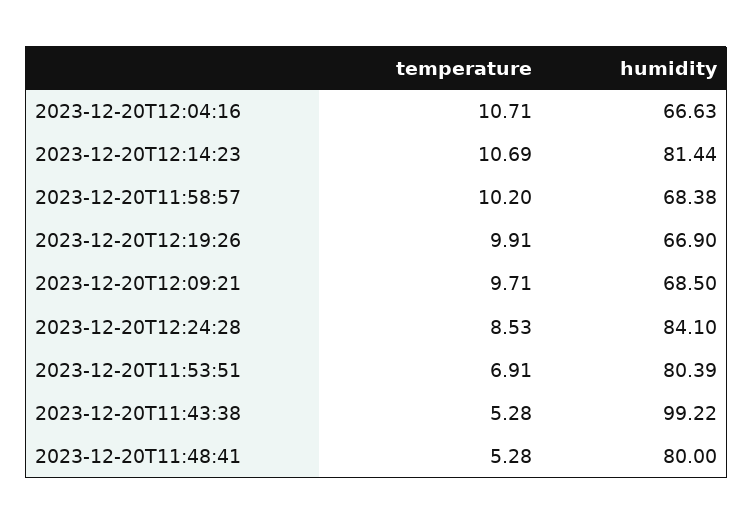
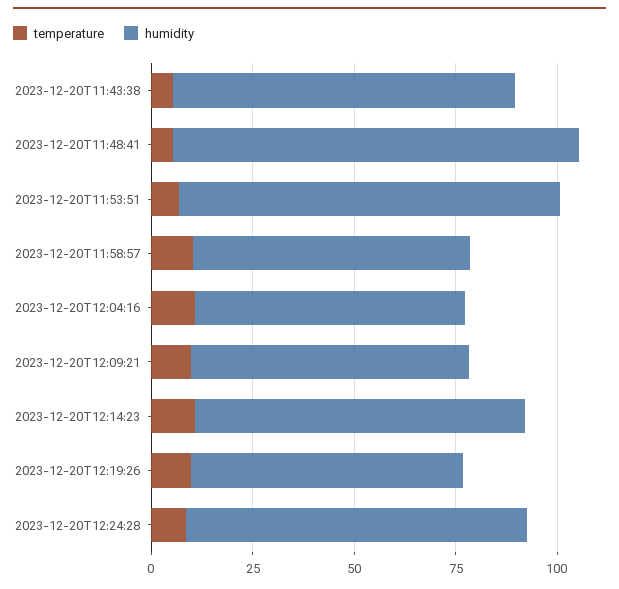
  {
    "temperature": {
      "2023-12-20T12:04:16": 10.71,
      "2023-12-20T12:14:23": 10.69,
      "2023-12-20T11:58:57": 10.2,
      "2023-12-20T12:19:26": 9.91,
      "2023-12-20T12:09:21": 9.71,
      "2023-12-20T12:24:28": 8.53,
      "2023-12-20T11:53:51": 6.91,
      "2023-12-20T11:43:38": 5.28,
      "2023-12-20T11:48:41": 5.28
    },
    "humidity": {
      "2023-12-20T12:04:16": 66.63,
      "2023-12-20T12:14:23": 81.44,
      "2023-12-20T11:58:57": 68.38,
      "2023-12-20T12:19:26": 66.9,
      "2023-12-20T12:09:21": 68.5,
      "2023-12-20T12:24:28": 84.1,
-     "2023-12-20T11:53:51": 80.39,
+     "2023-12-20T11:53:51": 95,
-     "2023-12-20T11:43:38": 99.22,
+     "2023-12-20T11:43:38": 85,
-     "2023-12-20T11:48:41": 80
+     "2023-12-20T11:48:41": 100
    }
  }

